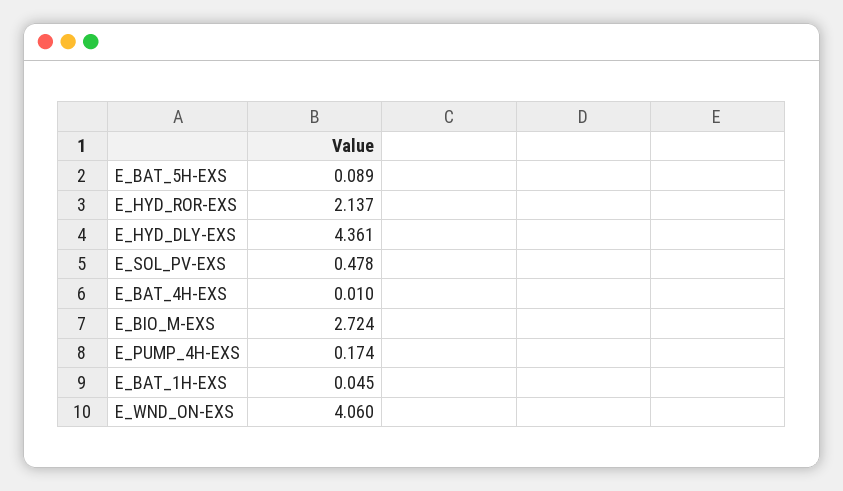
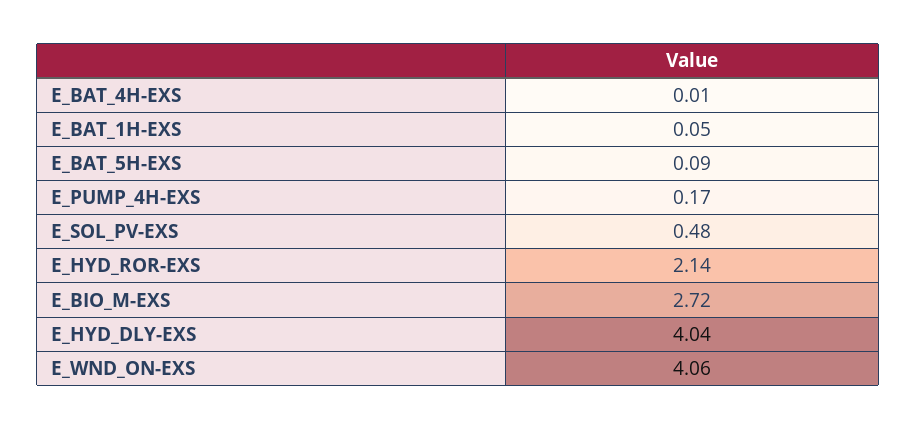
  {
    "E_BAT_5H-EXS": 0.089,
    "E_HYD_ROR-EXS": 2.137,
-   "E_HYD_DLY-EXS": 4.361,
+   "E_HYD_DLY-EXS": 4.04,
    "E_SOL_PV-EXS": 0.478,
    "E_BAT_4H-EXS": 0.01,
    "E_BIO_M-EXS": 2.724,
    "E_PUMP_4H-EXS": 0.174,
    "E_BAT_1H-EXS": 0.045,
    "E_WND_ON-EXS": 4.06
  }

